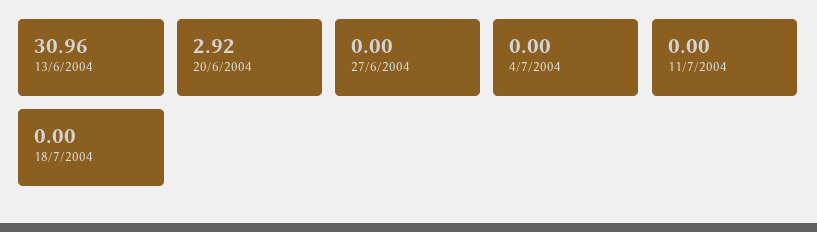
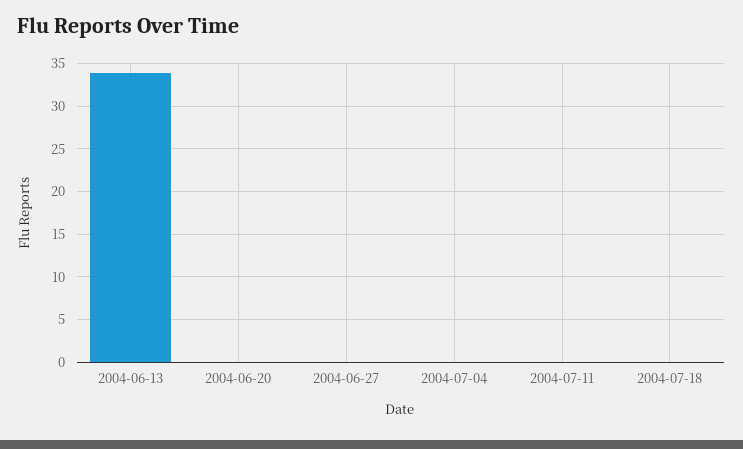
  {
-   "13/6/2004": 30.96,
+   "13/6/2004": 34,
-   "20/6/2004": 2.92,
+   "20/6/2004": 0,
    "27/6/2004": 0,
    "4/7/2004": 0,
    "11/7/2004": 0,
    "18/7/2004": 0
  }

